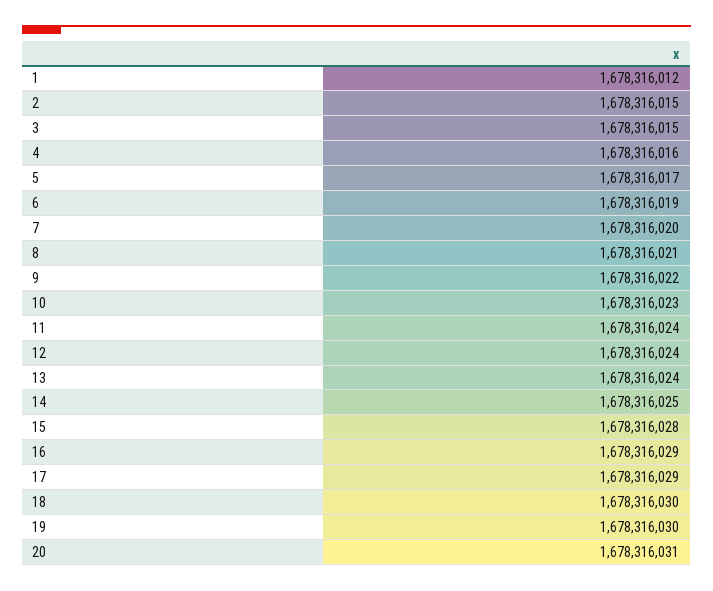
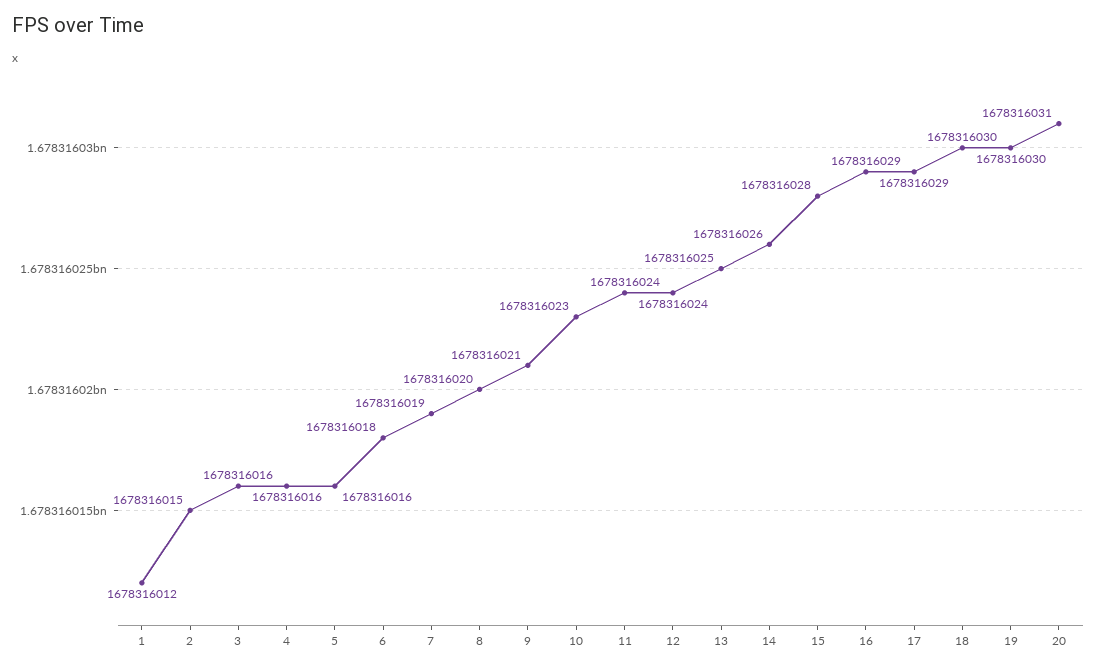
  {
    "1": 1678316012,
    "2": 1678316015,
-   "3": 1678316015,
+   "3": 1678316016,
    "4": 1678316016,
-   "5": 1678316017,
+   "5": 1678316016,
-   "6": 1678316019,
+   "6": 1678316018,
-   "7": 1678316020,
+   "7": 1678316019,
-   "8": 1678316021,
+   "8": 1678316020,
-   "9": 1678316022,
+   "9": 1678316021,
    "10": 1678316023,
    "11": 1678316024,
    "12": 1678316024,
-   "13": 1678316024,
+   "13": 1678316025,
-   "14": 1678316025,
+   "14": 1678316026,
    "15": 1678316028,
    "16": 1678316029,
    "17": 1678316029,
    "18": 1678316030,
    "19": 1678316030,
    "20": 1678316031
  }

